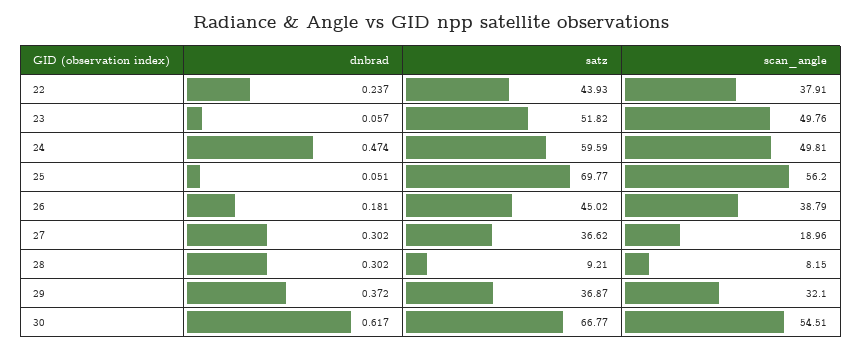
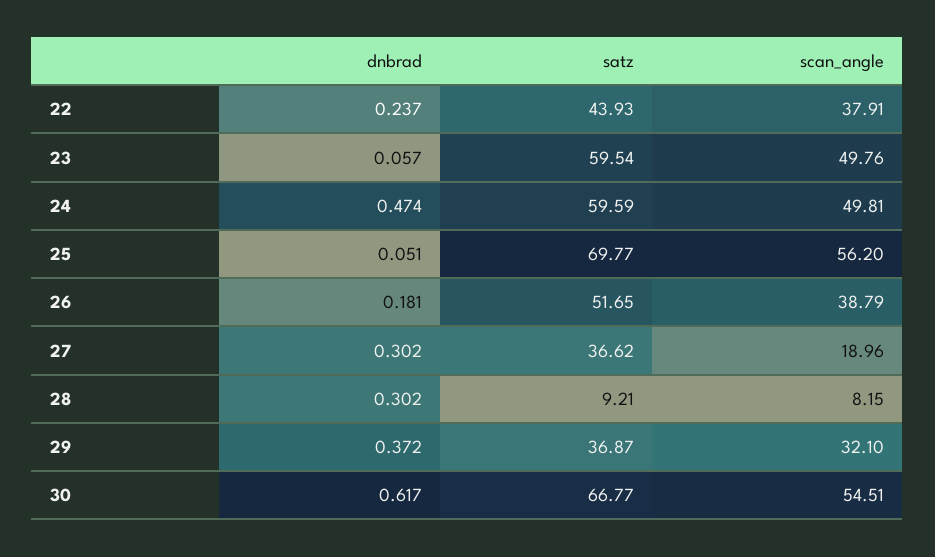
  {
    "dnbrad": {
      "22": 0.237,
      "23": 0.057,
      "24": 0.474,
      "25": 0.051,
      "26": 0.181,
      "27": 0.302,
      "28": 0.302,
      "29": 0.372,
      "30": 0.617
    },
    "satz": {
      "22": 43.93,
-     "23": 51.82,
+     "23": 59.54,
      "24": 59.59,
      "25": 69.77,
-     "26": 45.02,
+     "26": 51.65,
      "27": 36.62,
      "28": 9.21,
      "29": 36.87,
      "30": 66.77
    },
    "scan_angle": {
      "22": 37.91,
      "23": 49.76,
      "24": 49.81,
      "25": 56.2,
      "26": 38.79,
      "27": 18.96,
      "28": 8.15,
      "29": 32.1,
      "30": 54.51
    }
  }

